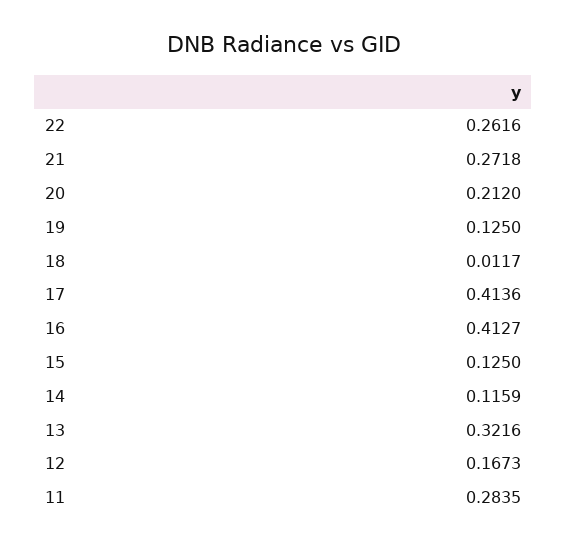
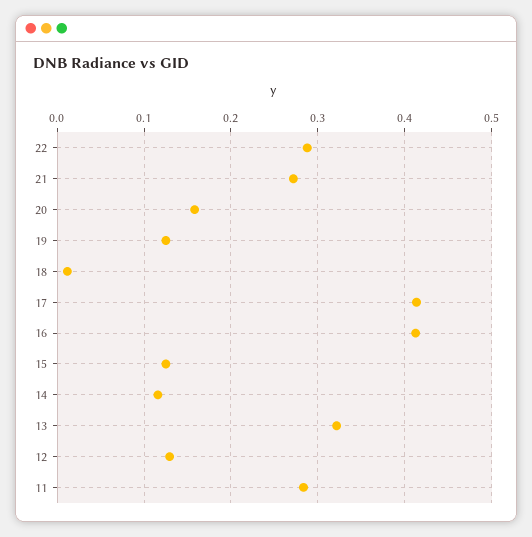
  {
-   "22": 0.2616,
+   "22": 0.29,
    "21": 0.2718,
-   "20": 0.212,
+   "20": 0.16,
    "19": 0.125,
    "18": 0.0117,
    "17": 0.4136,
    "16": 0.4127,
    "15": 0.125,
    "14": 0.1159,
    "13": 0.3216,
-   "12": 0.1673,
+   "12": 0.13,
    "11": 0.2835
  }

